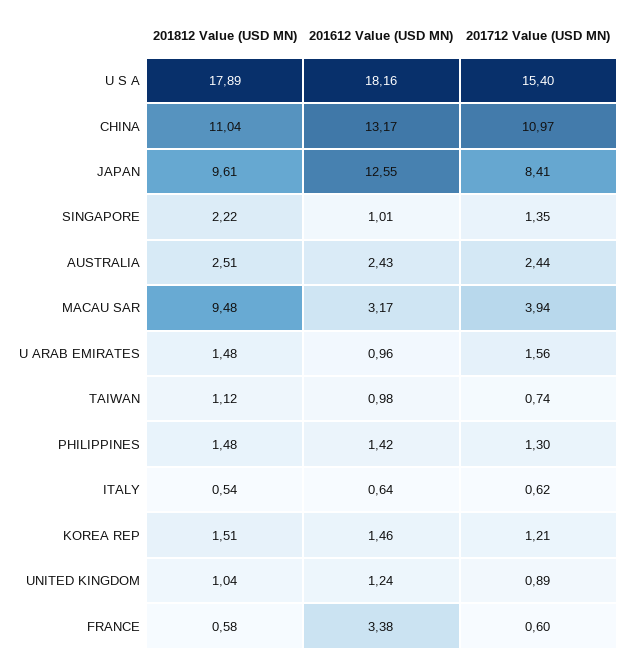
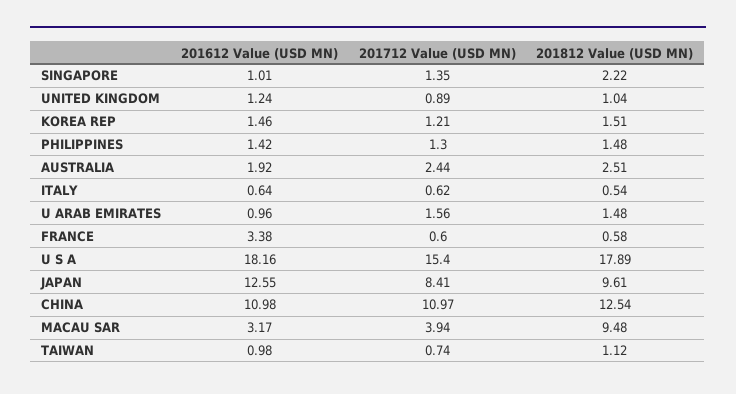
  {
    "201812 Value (USD MN)": {
      "U S A": 17.89,
-     "CHINA": 11.04,
+     "CHINA": 12.54,
      "JAPAN": 9.61,
      "SINGAPORE": 2.22,
      "AUSTRALIA": 2.51,
      "MACAU SAR": 9.48,
      "U ARAB EMIRATES": 1.48,
      "TAIWAN": 1.12,
      "PHILIPPINES": 1.48,
      "ITALY": 0.54,
      "KOREA REP": 1.51,
      "UNITED KINGDOM": 1.04,
      "FRANCE": 0.58
    },
    "201612 Value (USD MN)": {
      "U S A": 18.16,
-     "CHINA": 13.17,
+     "CHINA": 10.98,
      "JAPAN": 12.55,
      "SINGAPORE": 1.01,
-     "AUSTRALIA": 2.43,
+     "AUSTRALIA": 1.92,
      "MACAU SAR": 3.17,
      "U ARAB EMIRATES": 0.96,
      "TAIWAN": 0.98,
      "PHILIPPINES": 1.42,
      "ITALY": 0.64,
      "KOREA REP": 1.46,
      "UNITED KINGDOM": 1.24,
      "FRANCE": 3.38
    },
    "201712 Value (USD MN)": {
      "U S A": 15.4,
      "CHINA": 10.97,
      "JAPAN": 8.41,
      "SINGAPORE": 1.35,
      "AUSTRALIA": 2.44,
      "MACAU SAR": 3.94,
      "U ARAB EMIRATES": 1.56,
      "TAIWAN": 0.74,
      "PHILIPPINES": 1.3,
      "ITALY": 0.62,
      "KOREA REP": 1.21,
      "UNITED KINGDOM": 0.89,
      "FRANCE": 0.6
    }
  }

